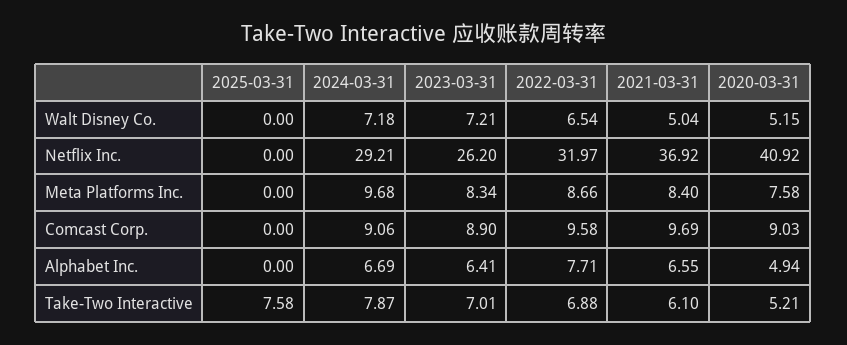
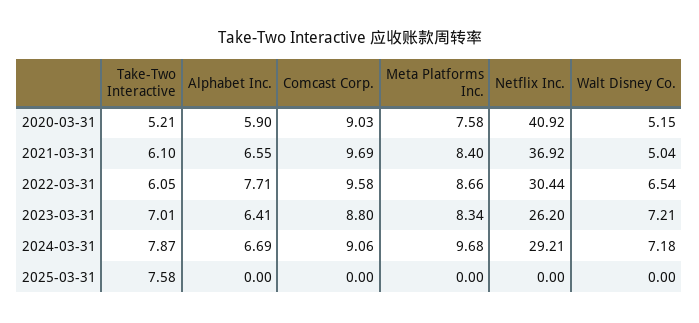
  {
    "2025-03-31": {
      "Walt Disney Co.": 0,
      "Netflix Inc.": 0,
      "Meta Platforms Inc.": 0,
      "Comcast Corp.": 0,
      "Alphabet Inc.": 0,
      "Take-Two Interactive": 7.58
    },
    "2024-03-31": {
      "Walt Disney Co.": 7.18,
      "Netflix Inc.": 29.21,
      "Meta Platforms Inc.": 9.68,
      "Comcast Corp.": 9.06,
      "Alphabet Inc.": 6.69,
      "Take-Two Interactive": 7.87
    },
    "2023-03-31": {
      "Walt Disney Co.": 7.21,
      "Netflix Inc.": 26.2,
      "Meta Platforms Inc.": 8.34,
-     "Comcast Corp.": 8.9,
+     "Comcast Corp.": 8.8,
      "Alphabet Inc.": 6.41,
      "Take-Two Interactive": 7.01
    },
    "2022-03-31": {
      "Walt Disney Co.": 6.54,
-     "Netflix Inc.": 31.97,
+     "Netflix Inc.": 30.44,
      "Meta Platforms Inc.": 8.66,
      "Comcast Corp.": 9.58,
      "Alphabet Inc.": 7.71,
-     "Take-Two Interactive": 6.88
+     "Take-Two Interactive": 6.05
    },
    "2021-03-31": {
      "Walt Disney Co.": 5.04,
      "Netflix Inc.": 36.92,
      "Meta Platforms Inc.": 8.4,
      "Comcast Corp.": 9.69,
      "Alphabet Inc.": 6.55,
      "Take-Two Interactive": 6.1
    },
    "2020-03-31": {
      "Walt Disney Co.": 5.15,
      "Netflix Inc.": 40.92,
      "Meta Platforms Inc.": 7.58,
      "Comcast Corp.": 9.03,
-     "Alphabet Inc.": 4.94,
+     "Alphabet Inc.": 5.9,
      "Take-Two Interactive": 5.21
    }
  }

